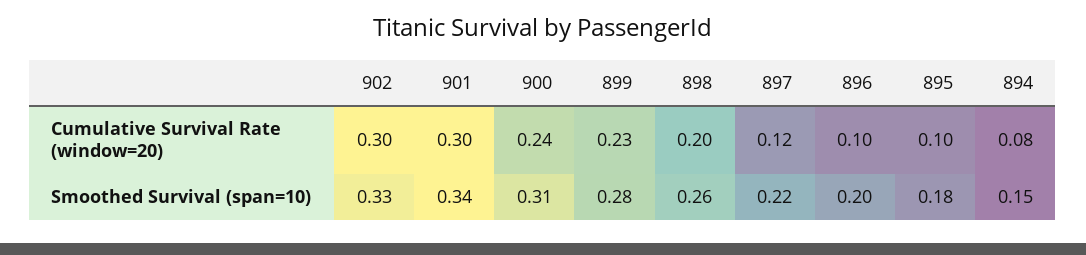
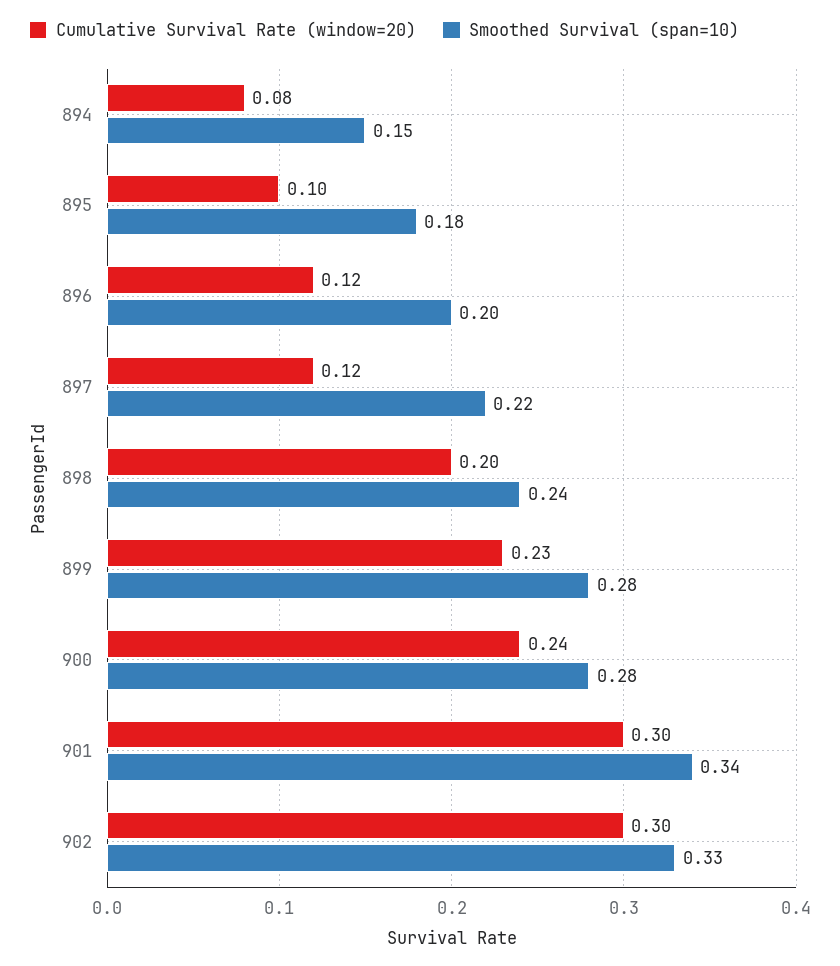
  {
    "Cumulative Survival Rate (window=20)": {
      "902": 0.3,
      "901": 0.3,
      "900": 0.24,
      "899": 0.23,
      "898": 0.2,
      "897": 0.12,
-     "896": 0.1,
+     "896": 0.12,
      "895": 0.1,
      "894": 0.08
    },
    "Smoothed Survival (span=10)": {
      "902": 0.33,
      "901": 0.34,
-     "900": 0.31,
+     "900": 0.28,
      "899": 0.28,
-     "898": 0.26,
+     "898": 0.24,
      "897": 0.22,
      "896": 0.2,
      "895": 0.18,
      "894": 0.15
    }
  }

